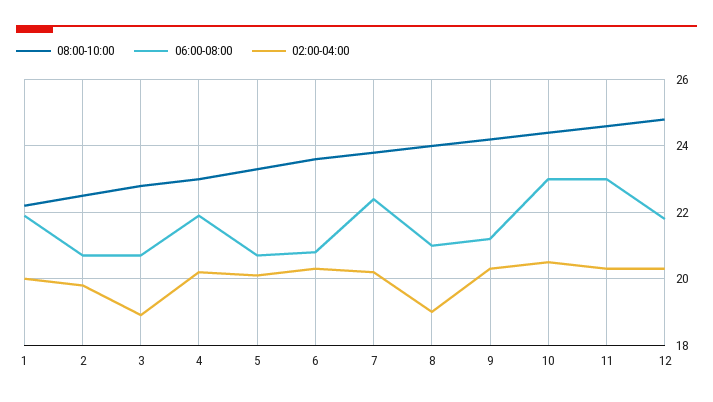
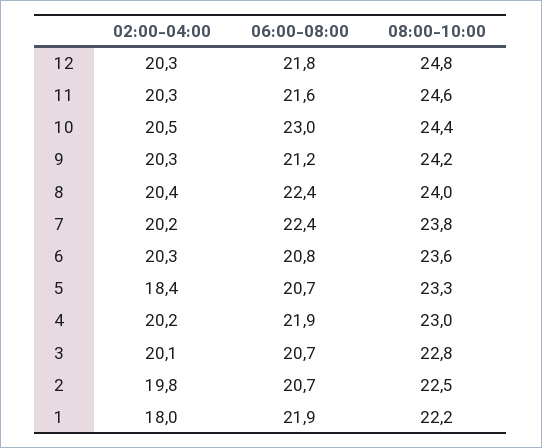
  {
    "08:00-10:00": {
      "1": 22.2,
      "2": 22.5,
      "3": 22.8,
      "4": 23,
      "5": 23.3,
      "6": 23.6,
      "7": 23.8,
      "8": 24,
      "9": 24.2,
      "10": 24.4,
      "11": 24.6,
      "12": 24.8
    },
    "06:00-08:00": {
      "1": 21.9,
      "2": 20.7,
      "3": 20.7,
      "4": 21.9,
      "5": 20.7,
      "6": 20.8,
      "7": 22.4,
-     "8": 21,
+     "8": 22.4,
      "9": 21.2,
      "10": 23,
-     "11": 23,
+     "11": 21.6,
      "12": 21.8
    },
    "02:00-04:00": {
-     "1": 20,
+     "1": 18,
      "2": 19.8,
-     "3": 19,
+     "3": 20.1,
      "4": 20.2,
-     "5": 20,
+     "5": 18.4,
      "6": 20.3,
      "7": 20.2,
-     "8": 19,
+     "8": 20.4,
      "9": 20.3,
      "10": 20.5,
      "11": 20.3,
      "12": 20.3
    }
  }

